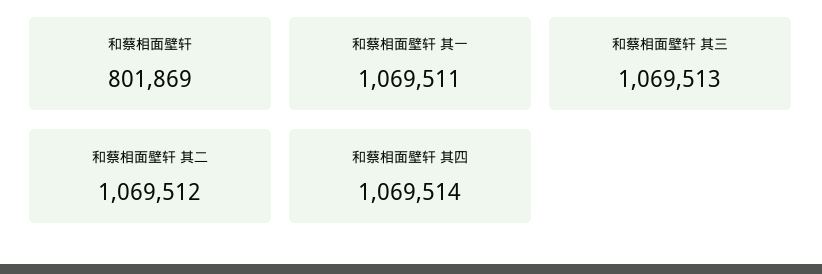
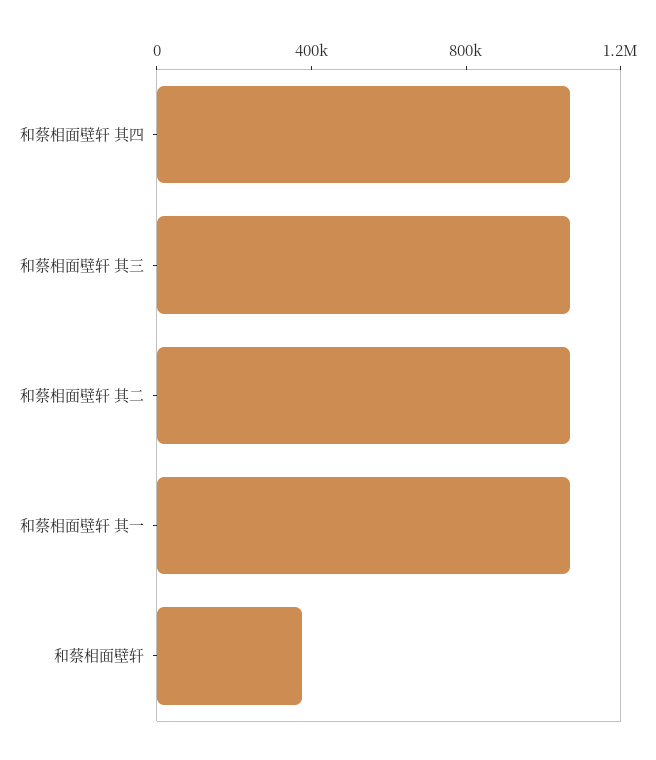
  {
-   "和蔡相面壁轩": 801869,
+   "和蔡相面壁轩": 400000,
    "和蔡相面壁轩 其一": 1069511,
    "和蔡相面壁轩 其三": 1069513,
    "和蔡相面壁轩 其二": 1069512,
    "和蔡相面壁轩 其四": 1069514
  }

